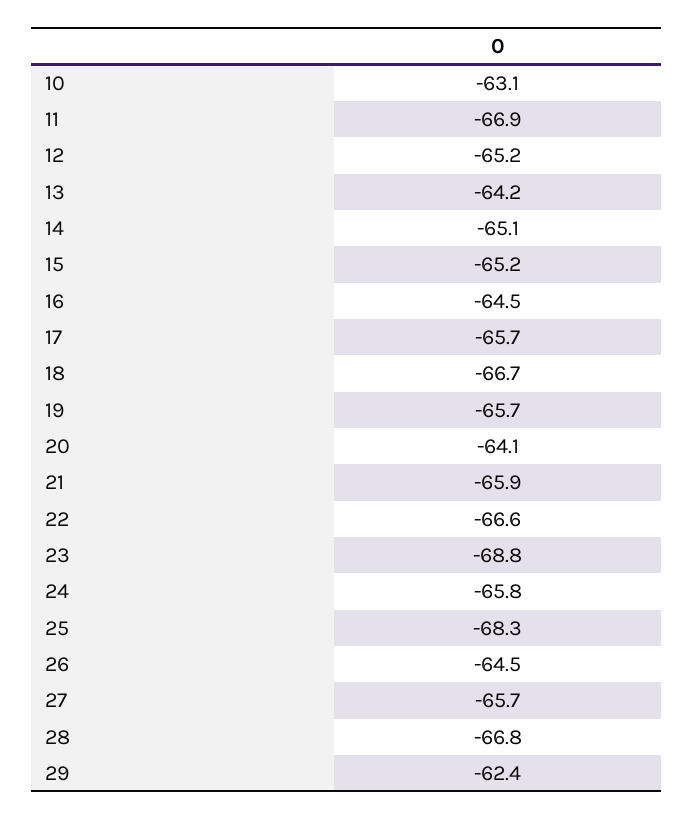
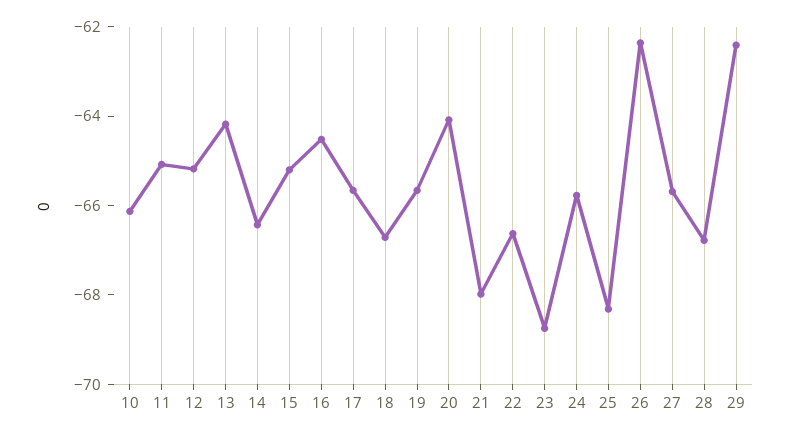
  {
-   "10": -63.1,
+   "10": -66,
-   "11": -66.9,
+   "11": -65,
    "12": -65.2,
    "13": -64.2,
-   "14": -65.1,
+   "14": -66.5,
    "15": -65.2,
    "16": -64.5,
    "17": -65.7,
    "18": -66.7,
    "19": -65.7,
    "20": -64.1,
-   "21": -65.9,
+   "21": -68,
    "22": -66.6,
    "23": -68.8,
    "24": -65.8,
    "25": -68.3,
-   "26": -64.5,
+   "26": -62.5,
    "27": -65.7,
    "28": -66.8,
    "29": -62.4
  }

